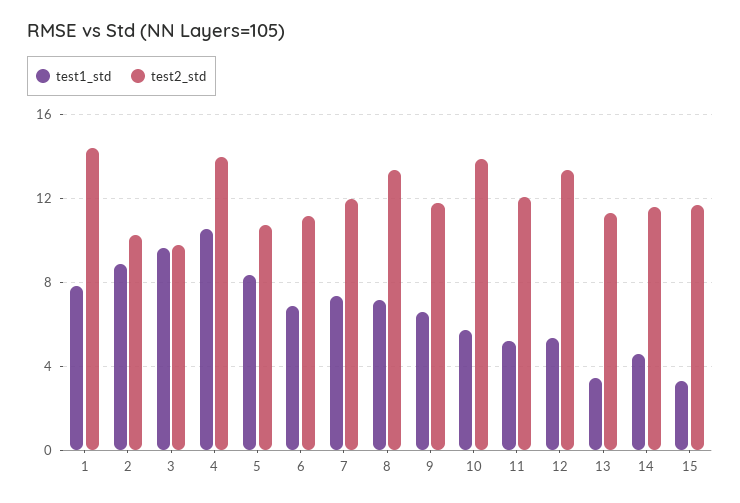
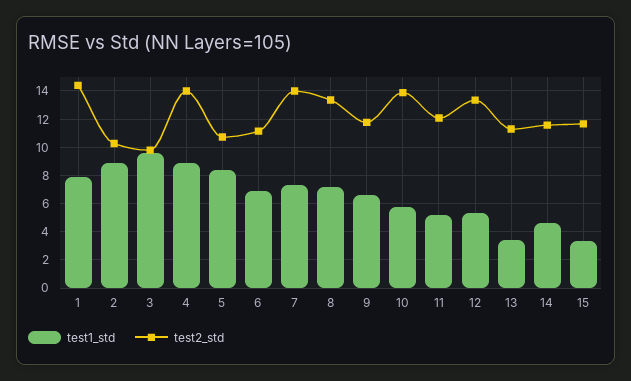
  {
    "test1_std": {
      "1": 8,
      "2": 9,
      "3": 9.5,
-     "4": 10.5,
+     "4": 9,
      "5": 8.5,
      "6": 7,
      "7": 7.5,
      "8": 7,
      "9": 6.5,
      "10": 5.5,
      "11": 5,
      "12": 5.5,
      "13": 3.5,
      "14": 4.5,
      "15": 3.5
    },
    "test2_std": {
      "1": 14.5,
      "2": 10.5,
      "3": 10,
      "4": 14,
      "5": 10.5,
      "6": 11,
-     "7": 12,
+     "7": 14,
      "8": 13.5,
      "9": 12,
      "10": 14,
      "11": 12,
      "12": 13.5,
      "13": 11.5,
      "14": 11.5,
      "15": 11.5
    }
  }

